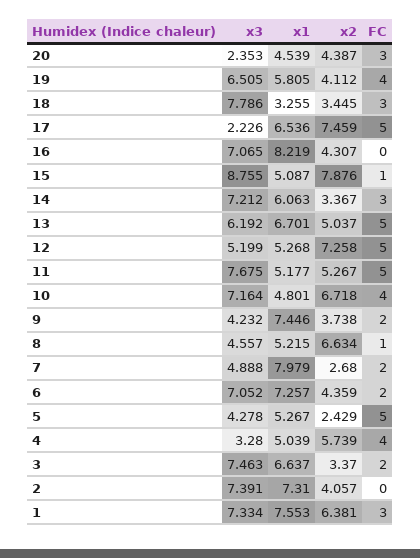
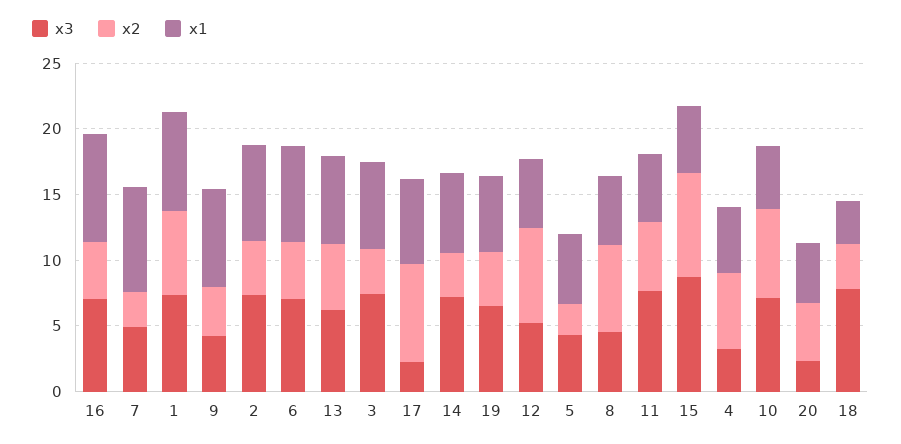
  {
    "x3": {
      "20": 2.353,
      "19": 6.505,
      "18": 7.786,
      "17": 2.226,
      "16": 7.065,
      "15": 8.755,
      "14": 7.212,
      "13": 6.192,
      "12": 5.199,
      "11": 7.675,
      "10": 7.164,
      "9": 4.232,
      "8": 4.557,
      "7": 4.888,
      "6": 7.052,
      "5": 4.278,
      "4": 3.28,
      "3": 7.463,
      "2": 7.391,
      "1": 7.334
    },
    "x1": {
      "20": 4.539,
      "19": 5.805,
      "18": 3.255,
      "17": 6.536,
      "16": 8.219,
      "15": 5.087,
      "14": 6.063,
      "13": 6.701,
      "12": 5.268,
      "11": 5.177,
      "10": 4.801,
      "9": 7.446,
      "8": 5.215,
      "7": 7.979,
      "6": 7.257,
      "5": 5.267,
      "4": 5.039,
      "3": 6.637,
      "2": 7.31,
      "1": 7.553
    },
    "x2": {
      "20": 4.387,
      "19": 4.112,
      "18": 3.445,
      "17": 7.459,
      "16": 4.307,
      "15": 7.876,
      "14": 3.367,
      "13": 5.037,
      "12": 7.258,
      "11": 5.267,
      "10": 6.718,
      "9": 3.738,
      "8": 6.634,
      "7": 2.68,
      "6": 4.359,
      "5": 2.429,
      "4": 5.739,
      "3": 3.37,
      "2": 4.057,
      "1": 6.381
-   },
+   }
-   "FC": {
-     "20": 3,
-     "19": 4,
-     "18": 3,
-     "17": 5,
-     "16": 0,
-     "15": 1,
-     "14": 3,
-     "13": 5,
-     "12": 5,
-     "11": 5,
-     "10": 4,
-     "9": 2,
-     "8": 1,
-     "7": 2,
-     "6": 2,
-     "5": 5,
-     "4": 4,
-     "3": 2,
-     "2": 0,
-     "1": 3
-   }
  }

